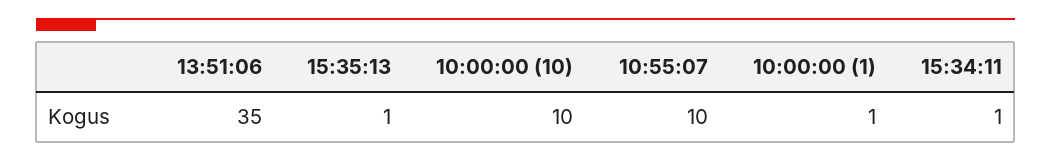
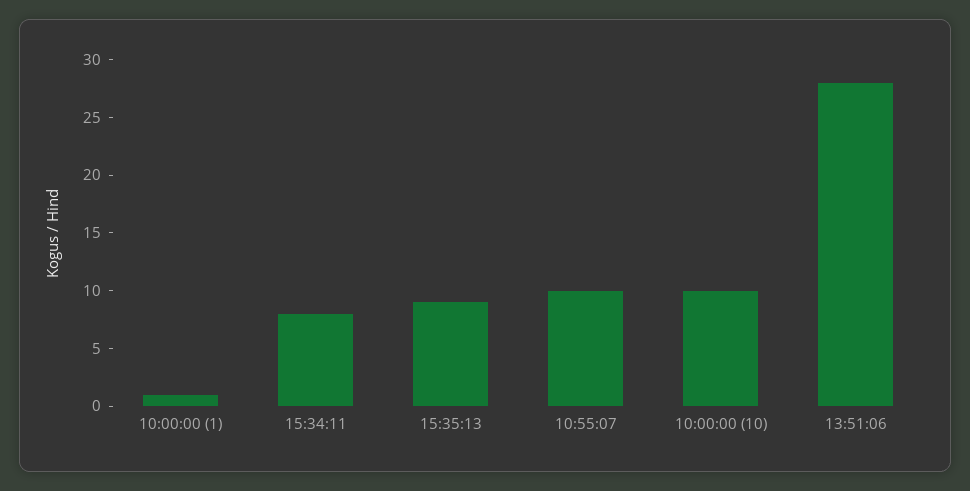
  {
-   "13:51:06": 35,
+   "13:51:06": 28,
-   "15:35:13": 1,
+   "15:35:13": 9,
    "10:00:00 (10)": 10,
    "10:55:07": 10,
    "10:00:00 (1)": 1,
-   "15:34:11": 1
+   "15:34:11": 8
  }

